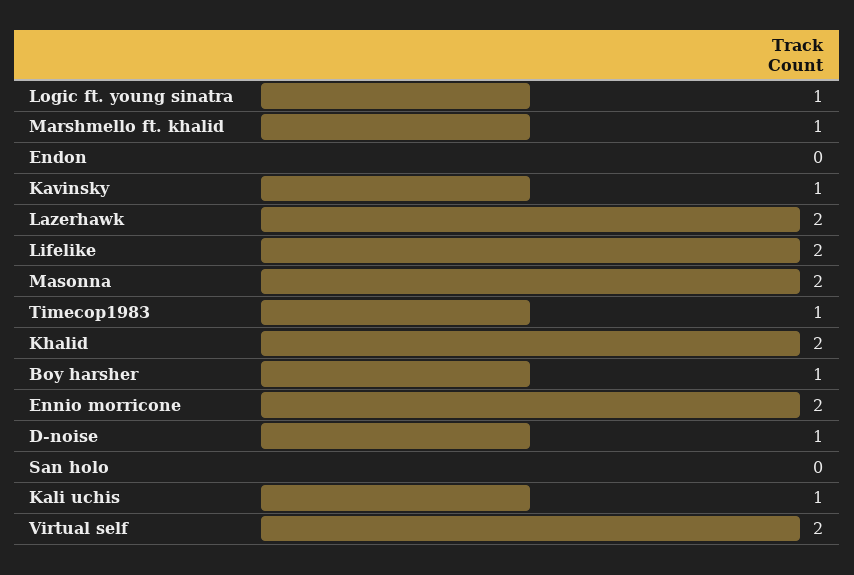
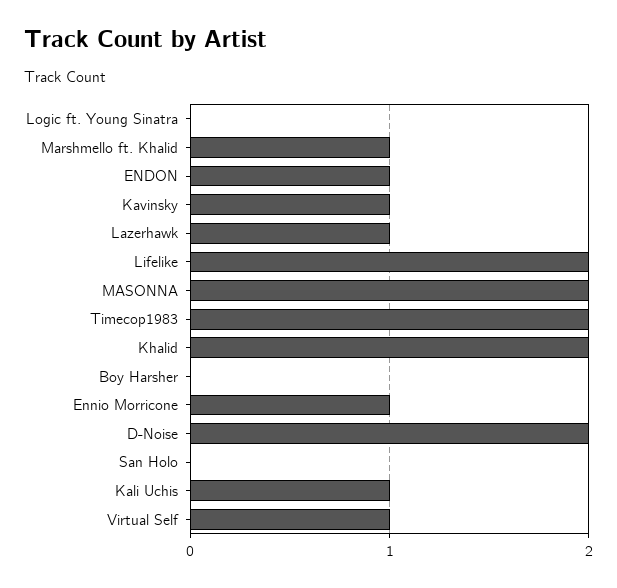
  {
-   "Logic ft. young sinatra": 1,
+   "Logic ft. young sinatra": 0,
    "Marshmello ft. khalid": 1,
-   "Endon": 0,
+   "Endon": 1,
    "Kavinsky": 1,
-   "Lazerhawk": 2,
+   "Lazerhawk": 1,
    "Lifelike": 2,
    "Masonna": 2,
-   "Timecop1983": 1,
+   "Timecop1983": 2,
    "Khalid": 2,
-   "Boy harsher": 1,
+   "Boy harsher": 0,
-   "Ennio morricone": 2,
+   "Ennio morricone": 1,
-   "D-noise": 1,
+   "D-noise": 2,
    "San holo": 0,
    "Kali uchis": 1,
-   "Virtual self": 2
+   "Virtual self": 1
  }

